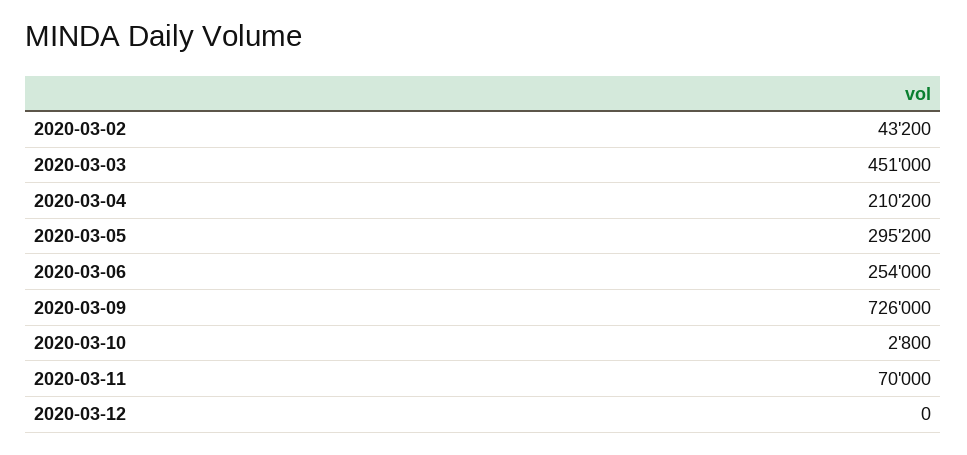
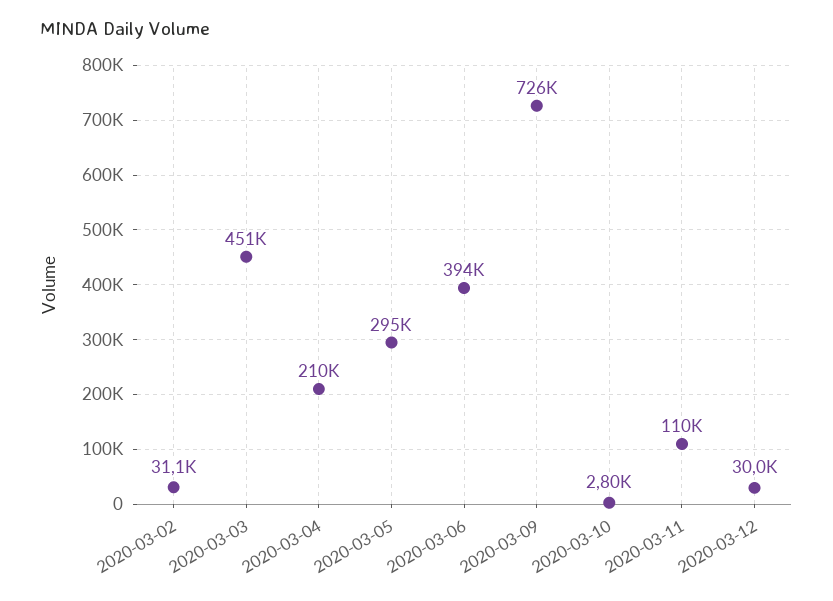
  {
-   "2020-03-02": 43200,
+   "2020-03-02": 31100,
    "2020-03-03": 451000,
    "2020-03-04": 210200,
    "2020-03-05": 295200,
-   "2020-03-06": 254000,
+   "2020-03-06": 394000,
    "2020-03-09": 726000,
    "2020-03-10": 2800,
-   "2020-03-11": 70000,
+   "2020-03-11": 110000,
-   "2020-03-12": 0
+   "2020-03-12": 30000
  }

